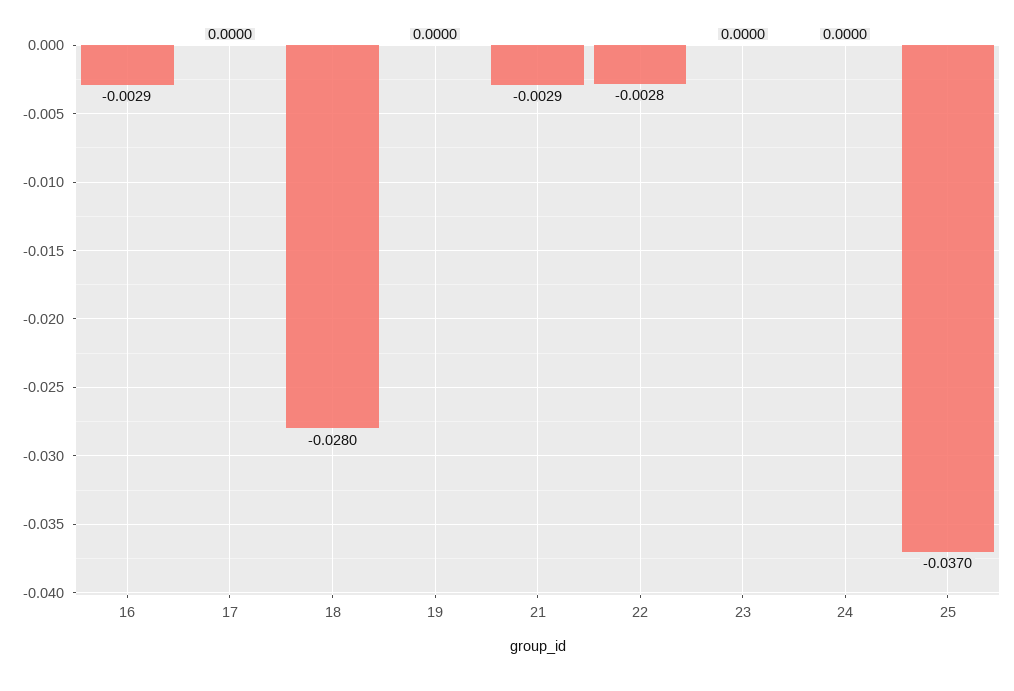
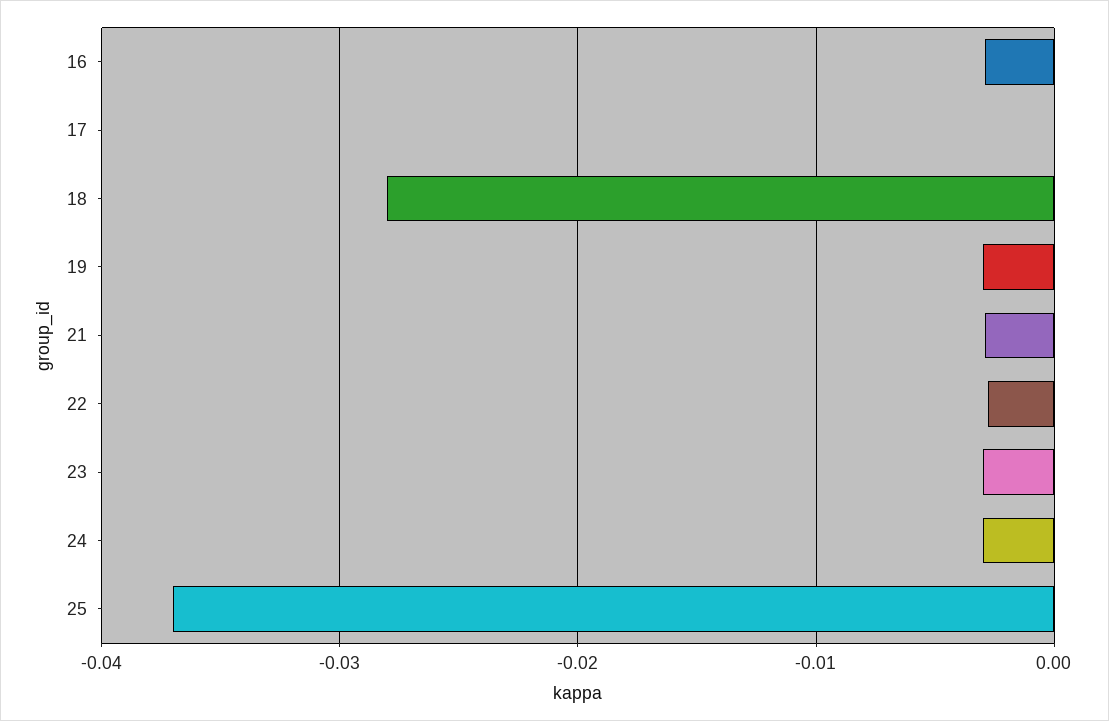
  {
    "16": -0.0029,
    "17": 0,
    "18": -0.028,
-   "19": 0,
+   "19": -0.003,
    "21": -0.0029,
    "22": -0.0028,
-   "23": 0,
+   "23": -0.003,
-   "24": 0,
+   "24": -0.003,
    "25": -0.037
  }

